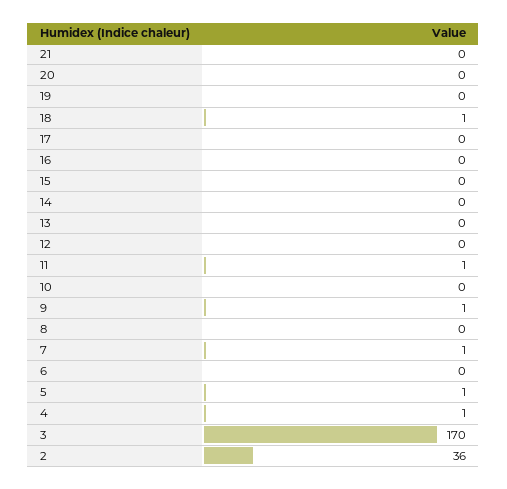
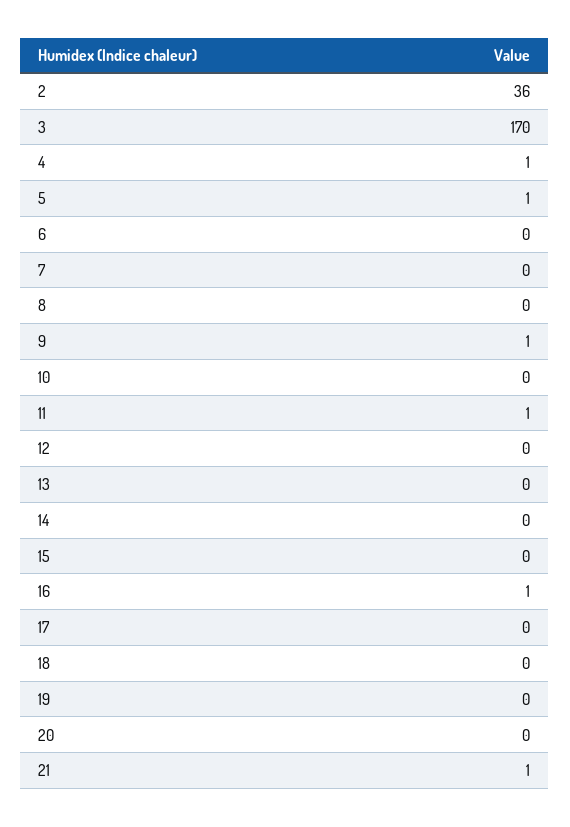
  {
-   "21": 0,
+   "21": 1,
    "20": 0,
    "19": 0,
-   "18": 1,
+   "18": 0,
    "17": 0,
-   "16": 0,
+   "16": 1,
    "15": 0,
    "14": 0,
    "13": 0,
    "12": 0,
    "11": 1,
    "10": 0,
    "9": 1,
    "8": 0,
-   "7": 1,
+   "7": 0,
    "6": 0,
    "5": 1,
    "4": 1,
    "3": 170,
    "2": 36
  }

